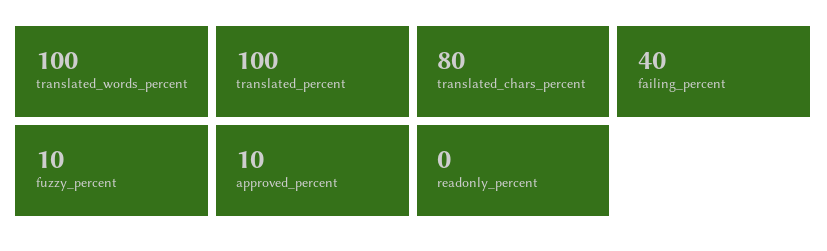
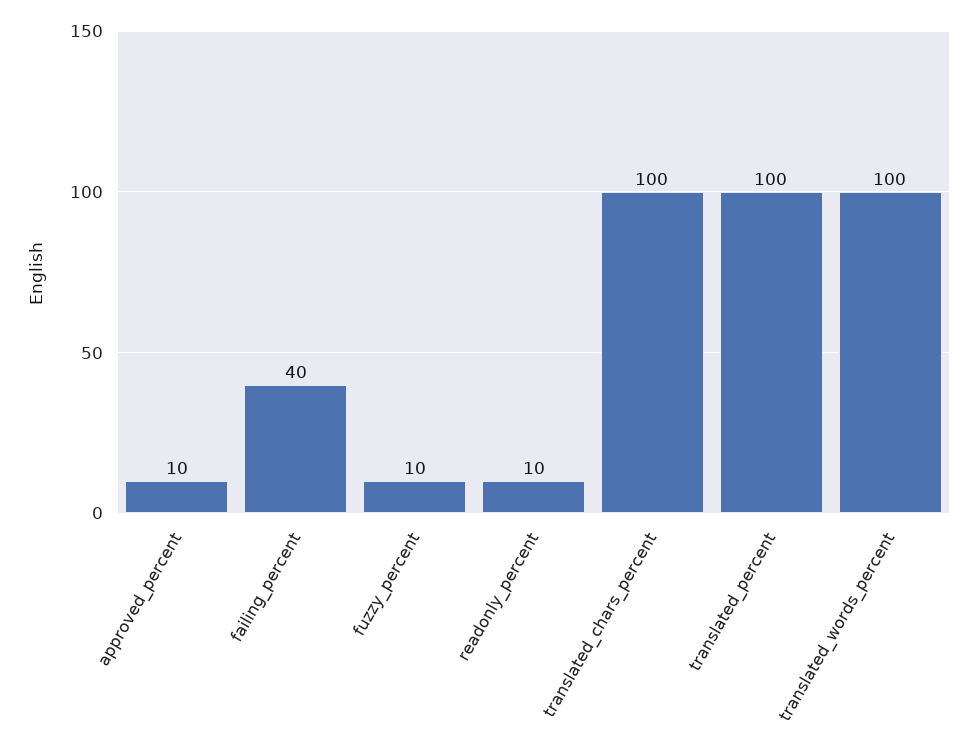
  {
    "translated_words_percent": 100,
    "translated_percent": 100,
-   "translated_chars_percent": 80,
+   "translated_chars_percent": 100,
    "failing_percent": 40,
    "fuzzy_percent": 10,
    "approved_percent": 10,
-   "readonly_percent": 0
+   "readonly_percent": 10
  }

